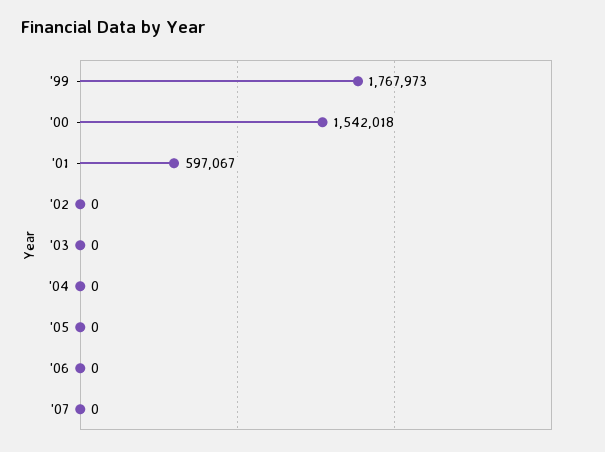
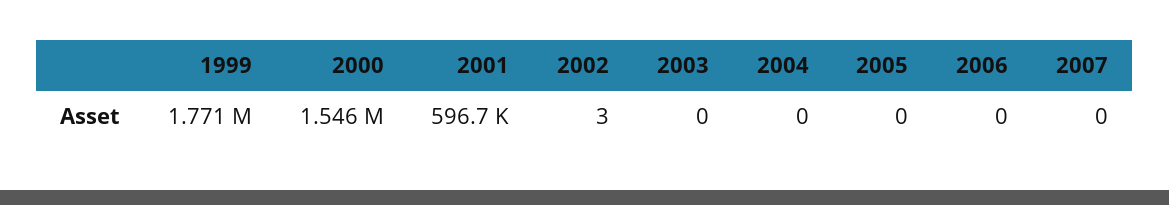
  {
-   "'99": 1767973,
+   "'99": 1771000,
-   "'00": 1542018,
+   "'00": 1546000,
-   "'01": 597067,
+   "'01": 596700,
-   "'02": 0,
+   "'02": 3,
    "'03": 0,
    "'04": 0,
    "'05": 0,
    "'06": 0,
    "'07": 0
  }

